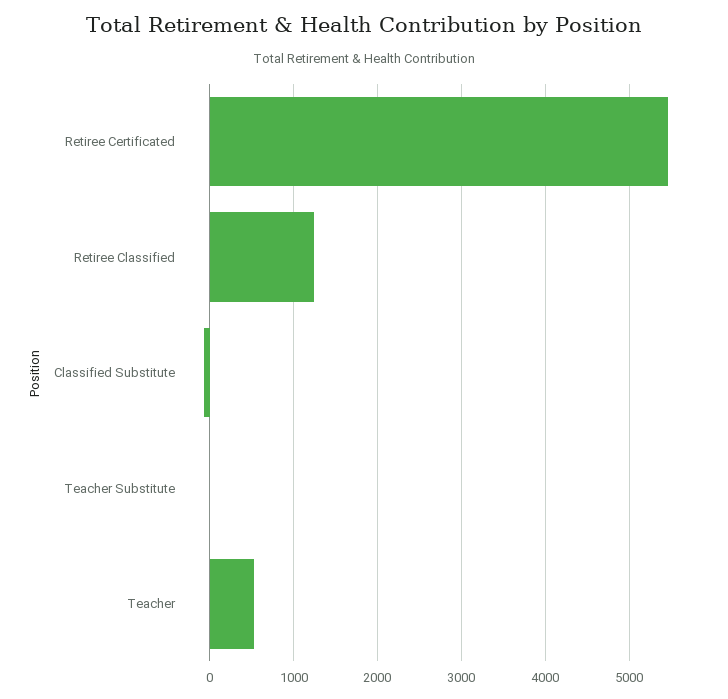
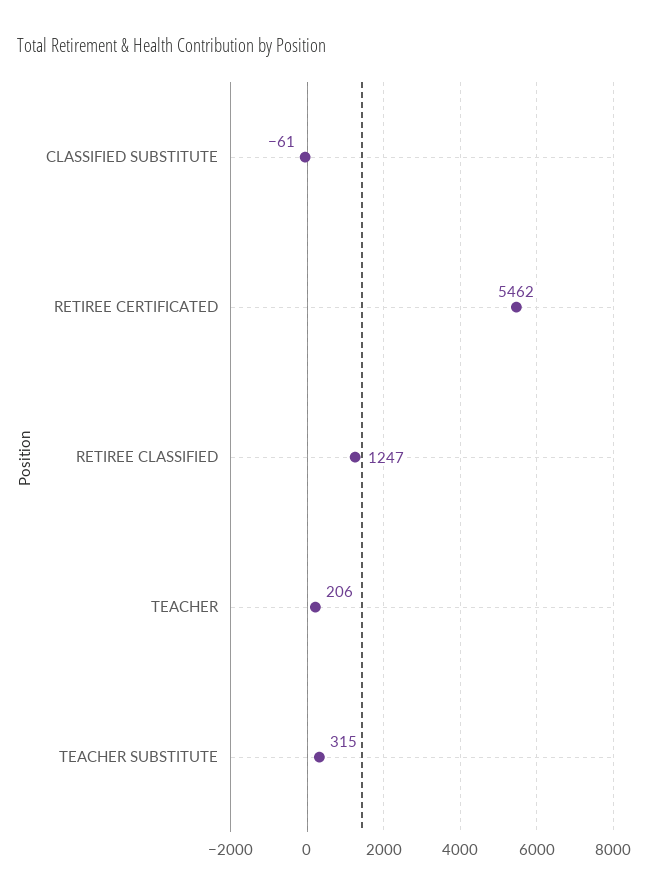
  {
    "Retiree Certificated": 5462,
    "Retiree Classified": 1247,
    "Classified Substitute": -61,
-   "Teacher Substitute": 0,
+   "Teacher Substitute": 315,
-   "Teacher": 500
+   "Teacher": 206
  }

